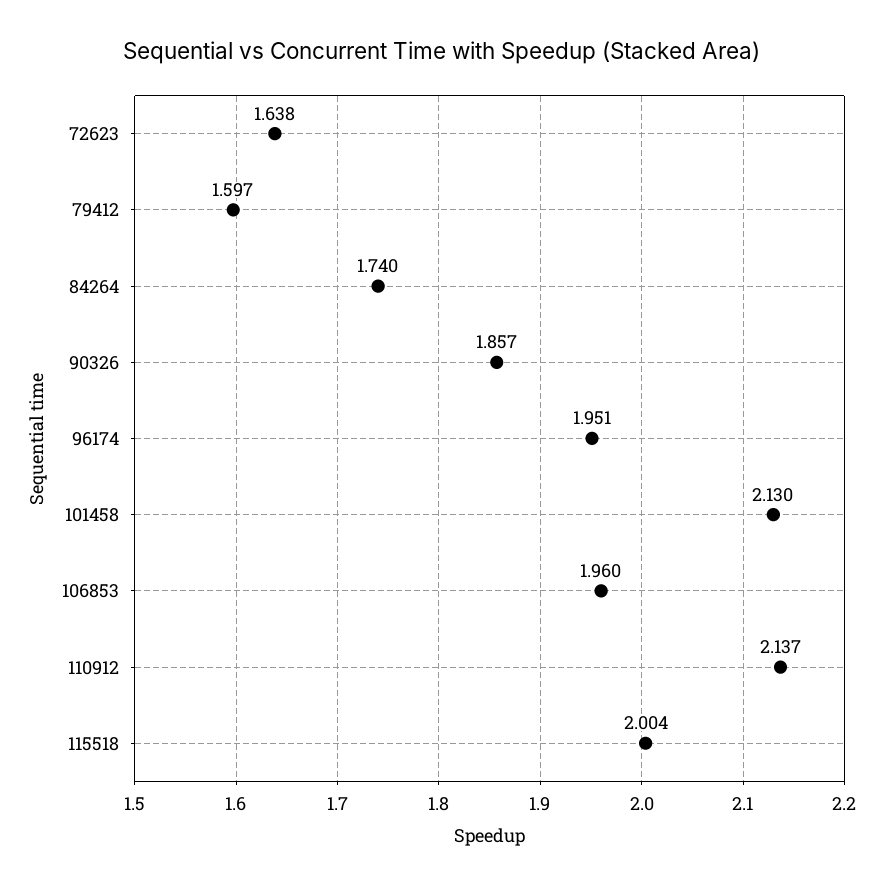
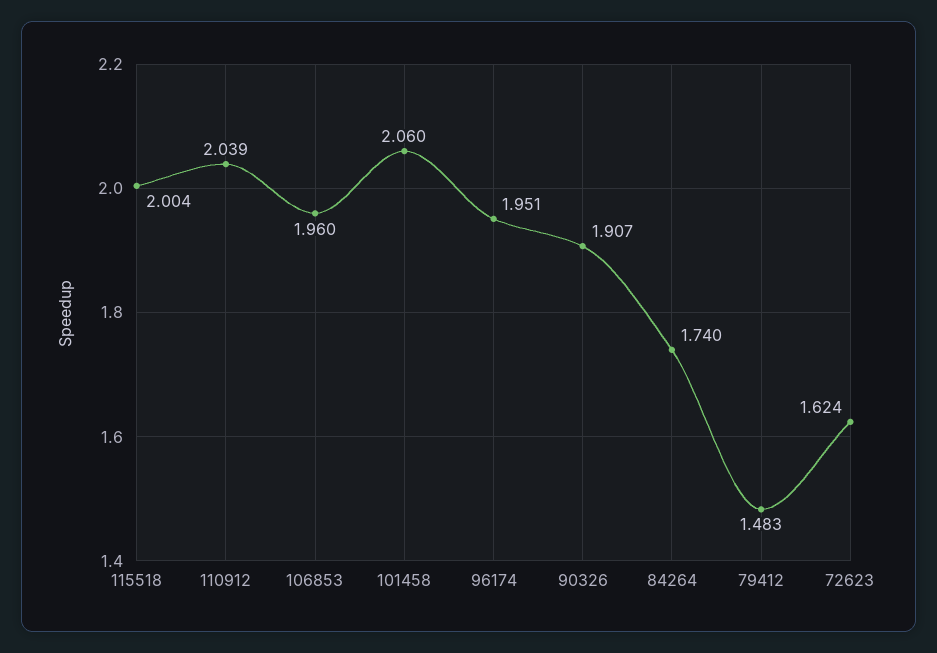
  {
-   "72623": 1.638,
+   "72623": 1.624,
-   "79412": 1.597,
+   "79412": 1.483,
    "84264": 1.74,
-   "90326": 1.857,
+   "90326": 1.907,
    "96174": 1.951,
-   "101458": 2.13,
+   "101458": 2.06,
    "106853": 1.96,
-   "110912": 2.137,
+   "110912": 2.039,
    "115518": 2.004
  }

